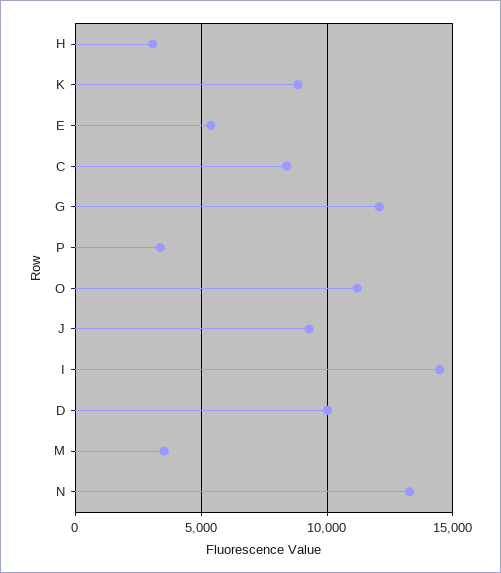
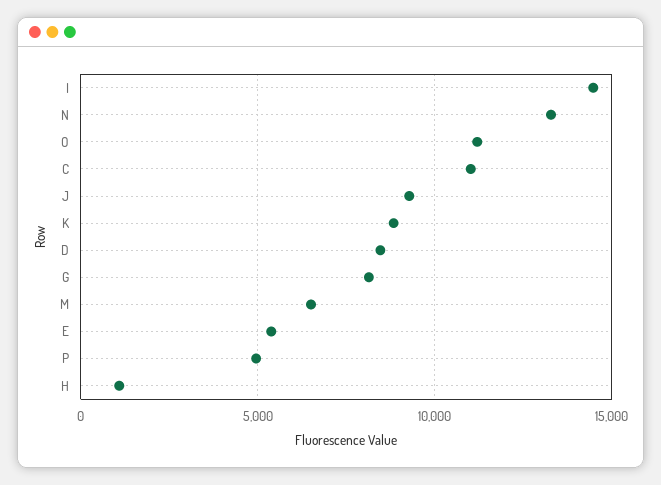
  {
-   "H": 3000,
+   "H": 1000,
    "K": 9000,
    "E": 5500,
-   "C": 8500,
+   "C": 11000,
-   "G": 12000,
+   "G": 8000,
-   "P": 3500,
+   "P": 5000,
    "O": 11000,
    "J": 9500,
    "I": 14500,
-   "D": 10000,
+   "D": 8500,
-   "M": 3500,
+   "M": 6500,
    "N": 13500
  }

